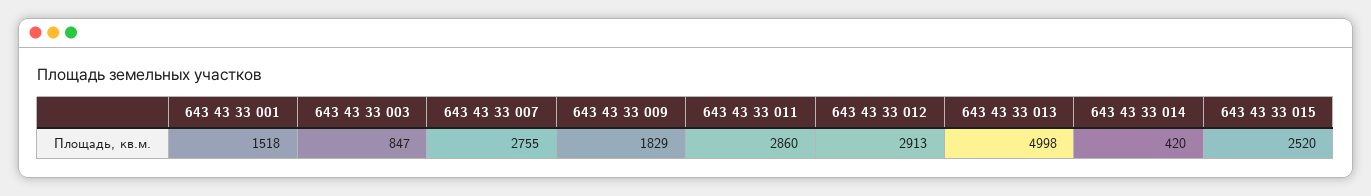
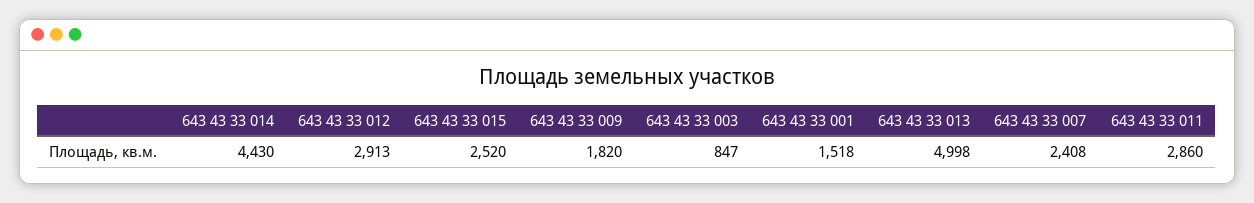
  {
    "643 43 33 001": 1518,
    "643 43 33 003": 847,
-   "643 43 33 007": 2755,
+   "643 43 33 007": 2408,
-   "643 43 33 009": 1829,
+   "643 43 33 009": 1820,
    "643 43 33 011": 2860,
    "643 43 33 012": 2913,
    "643 43 33 013": 4998,
-   "643 43 33 014": 420,
+   "643 43 33 014": 4430,
    "643 43 33 015": 2520
  }

